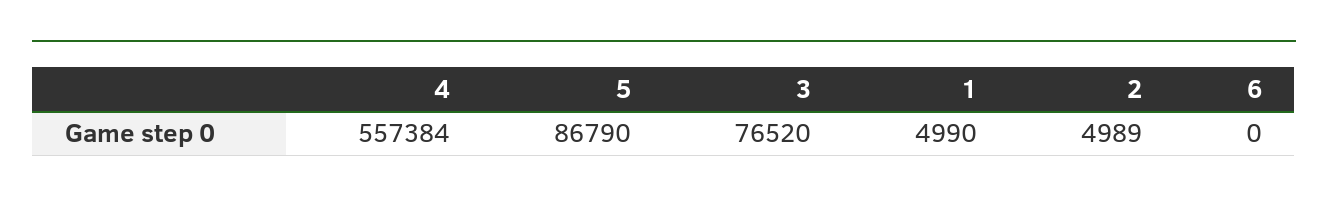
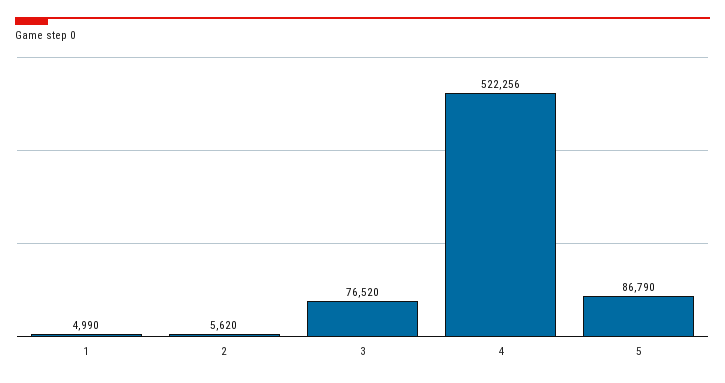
  {
-   "4": 557384,
+   "4": 522256,
    "5": 86790,
    "3": 76520,
    "1": 4990,
-   "2": 4989,
+   "2": 5620
-   "6": 0
  }

